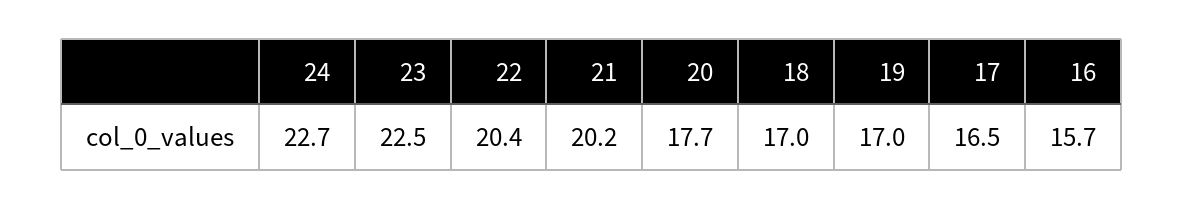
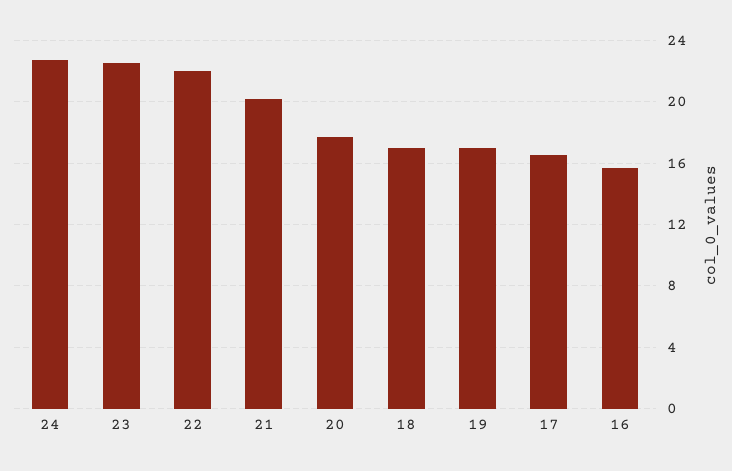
  {
    "24": 22.7,
    "23": 22.5,
-   "22": 20.4,
+   "22": 22,
    "21": 20.2,
    "20": 17.7,
    "18": 17,
    "19": 17,
    "17": 16.5,
    "16": 15.7
  }

